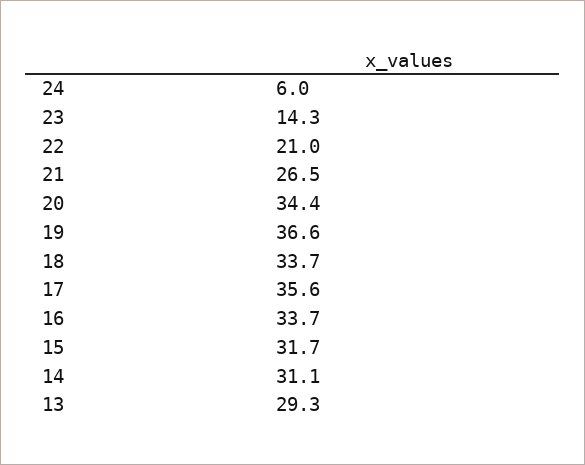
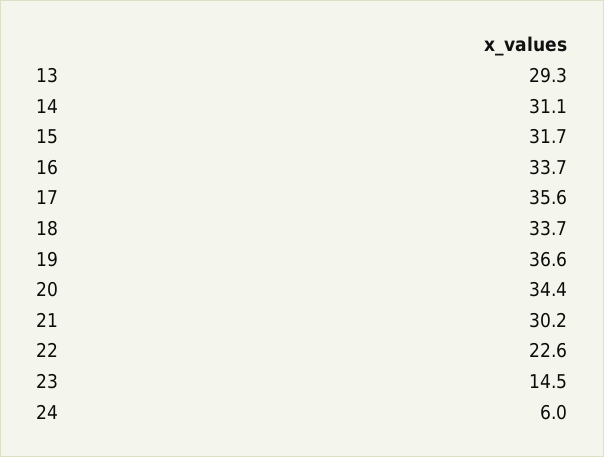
  {
    "24": 6,
-   "23": 14.3,
+   "23": 14.5,
-   "22": 21,
+   "22": 22.6,
-   "21": 26.5,
+   "21": 30.2,
    "20": 34.4,
    "19": 36.6,
    "18": 33.7,
    "17": 35.6,
    "16": 33.7,
    "15": 31.7,
    "14": 31.1,
    "13": 29.3
  }

